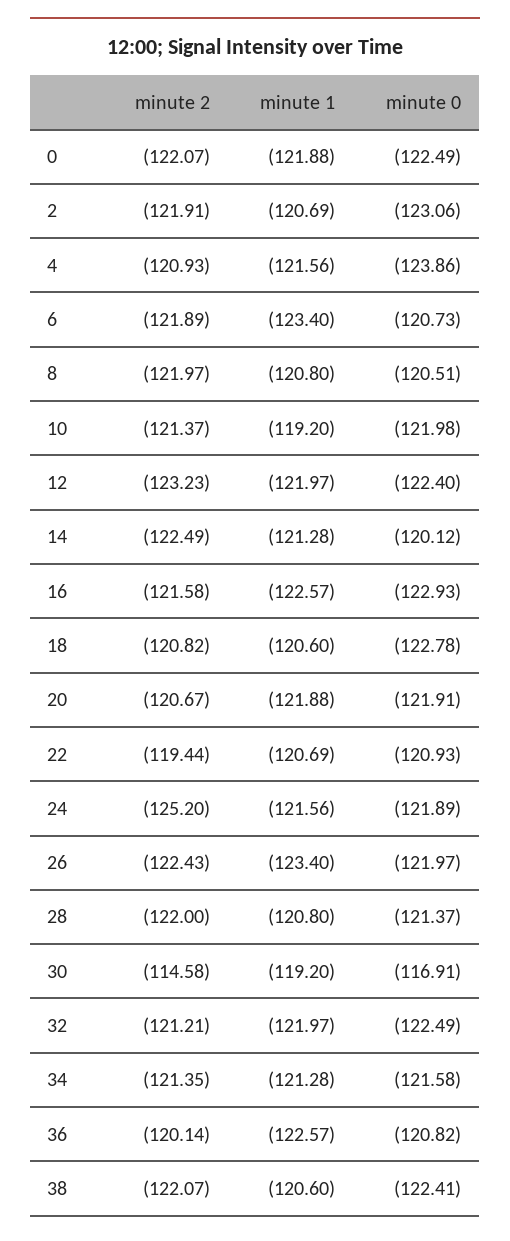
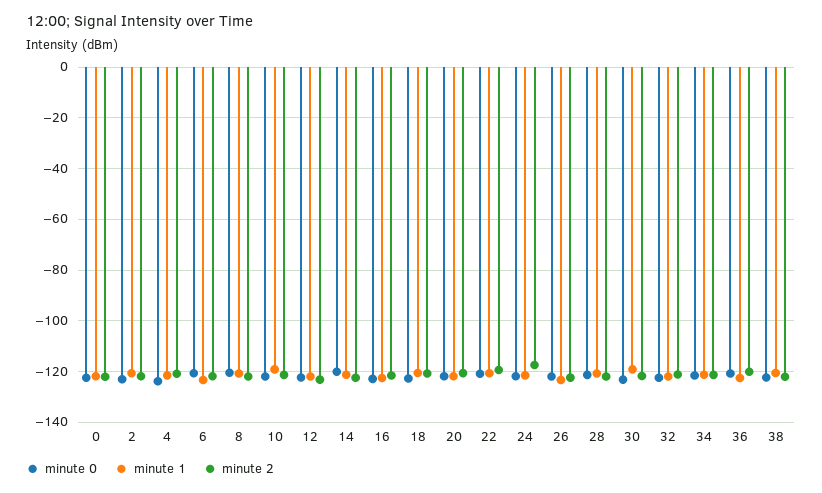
  {
    "minute 2": {
      "0": -122.07,
      "2": -121.91,
      "4": -120.93,
      "6": -121.89,
      "8": -121.97,
      "10": -121.37,
      "12": -123.23,
      "14": -122.49,
      "16": -121.58,
      "18": -120.82,
      "20": -120.67,
      "22": -119.44,
-     "24": -125.2,
+     "24": -117.5,
      "26": -122.43,
      "28": -122,
-     "30": -114.58,
+     "30": -122.5,
      "32": -121.21,
      "34": -121.35,
      "36": -120.14,
      "38": -122.07
    },
    "minute 1": {
      "0": -121.88,
      "2": -120.69,
      "4": -121.56,
      "6": -123.4,
      "8": -120.8,
      "10": -119.2,
      "12": -121.97,
      "14": -121.28,
      "16": -122.57,
      "18": -120.6,
      "20": -121.88,
      "22": -120.69,
      "24": -121.56,
      "26": -123.4,
      "28": -120.8,
      "30": -119.2,
      "32": -121.97,
      "34": -121.28,
      "36": -122.57,
      "38": -120.6
    },
    "minute 0": {
      "0": -122.49,
      "2": -123.06,
      "4": -123.86,
      "6": -120.73,
      "8": -120.51,
      "10": -121.98,
      "12": -122.4,
      "14": -120.12,
      "16": -122.93,
      "18": -122.78,
      "20": -121.91,
      "22": -120.93,
      "24": -121.89,
      "26": -121.97,
      "28": -121.37,
-     "30": -116.91,
+     "30": -122.5,
      "32": -122.49,
      "34": -121.58,
      "36": -120.82,
      "38": -122.41
    }
  }

